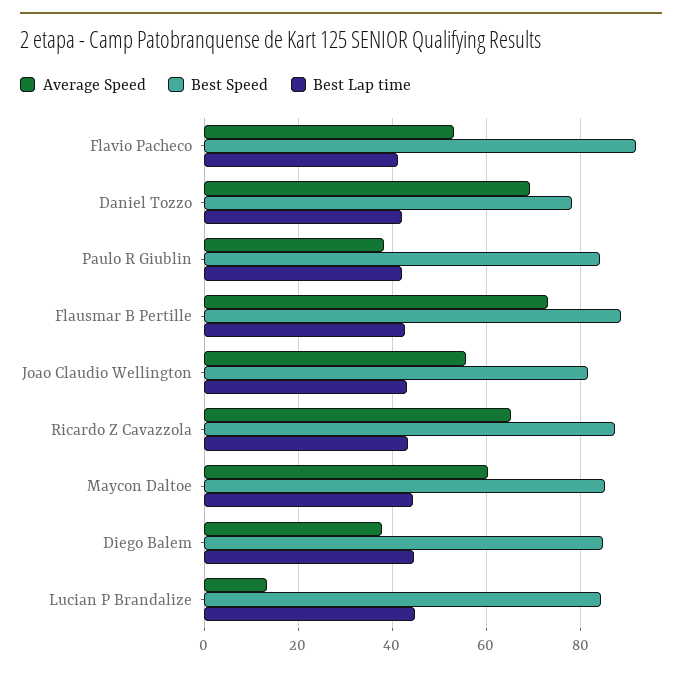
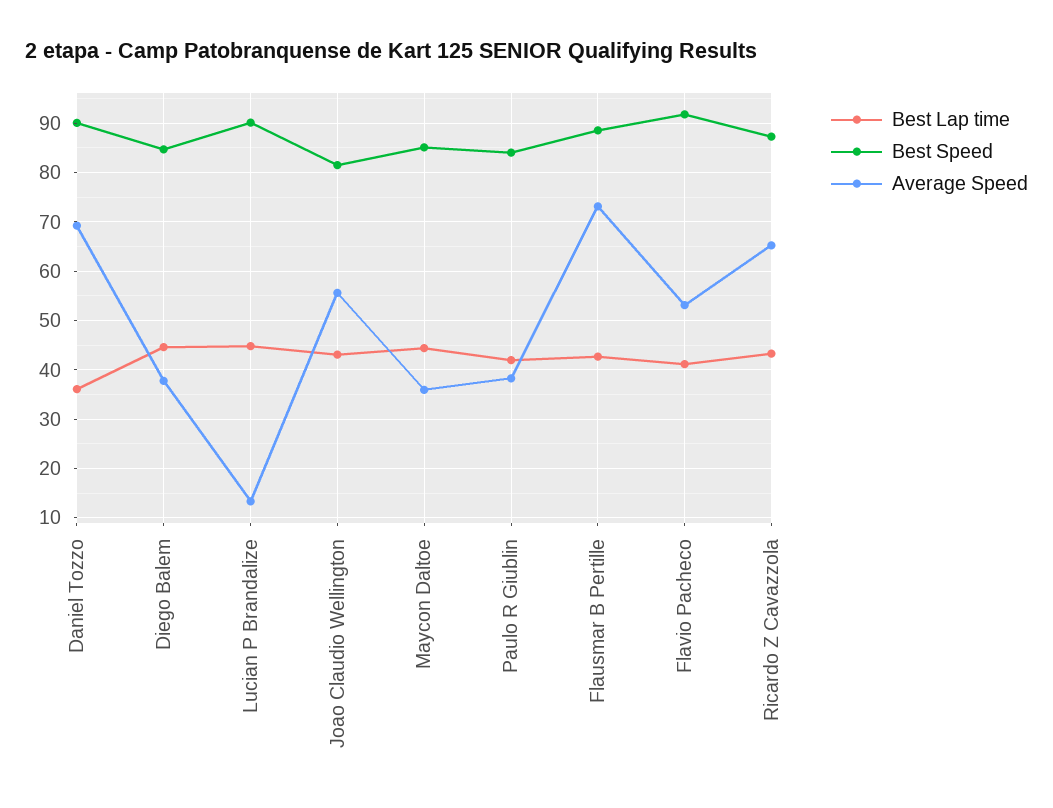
  {
    "Average Speed": {
      "Flavio Pacheco": 54,
      "Daniel Tozzo": 70,
      "Paulo R Giublin": 38,
      "Flausmar B Pertille": 74,
      "Joao Claudio Wellington": 56,
      "Ricardo Z Cavazzola": 66,
-     "Maycon Daltoe": 60,
+     "Maycon Daltoe": 36,
      "Diego Balem": 38,
      "Lucian P Brandalize": 14
    },
    "Best Speed": {
      "Flavio Pacheco": 92,
-     "Daniel Tozzo": 78,
+     "Daniel Tozzo": 90,
      "Paulo R Giublin": 84,
      "Flausmar B Pertille": 88,
      "Joao Claudio Wellington": 82,
      "Ricardo Z Cavazzola": 88,
      "Maycon Daltoe": 86,
      "Diego Balem": 84,
-     "Lucian P Brandalize": 84
+     "Lucian P Brandalize": 90
    },
    "Best Lap time": {
      "Flavio Pacheco": 42,
-     "Daniel Tozzo": 42,
+     "Daniel Tozzo": 36,
      "Paulo R Giublin": 42,
      "Flausmar B Pertille": 42,
      "Joao Claudio Wellington": 44,
      "Ricardo Z Cavazzola": 44,
      "Maycon Daltoe": 44,
      "Diego Balem": 44,
      "Lucian P Brandalize": 44
    }
  }

